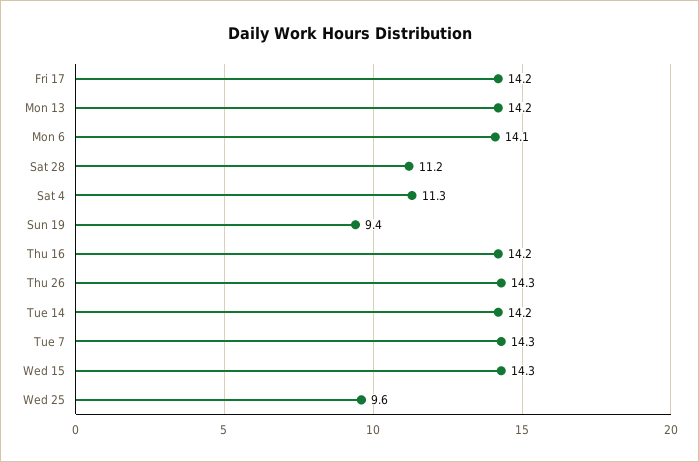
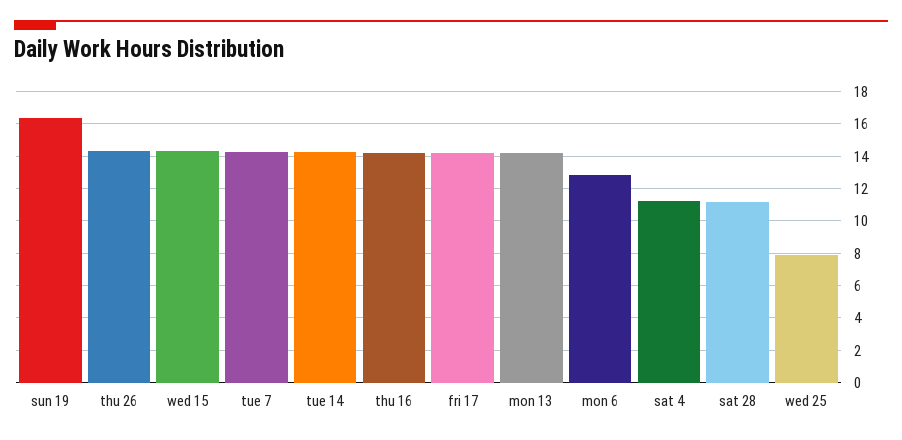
  {
    "Fri 17": 14.2,
    "Mon 13": 14.2,
-   "Mon 6": 14.1,
+   "Mon 6": 13,
    "Sat 28": 11.2,
    "Sat 4": 11.3,
-   "Sun 19": 9.4,
+   "Sun 19": 16.5,
    "Thu 16": 14.2,
    "Thu 26": 14.3,
    "Tue 14": 14.2,
    "Tue 7": 14.3,
    "Wed 15": 14.3,
-   "Wed 25": 9.6
+   "Wed 25": 8
  }

